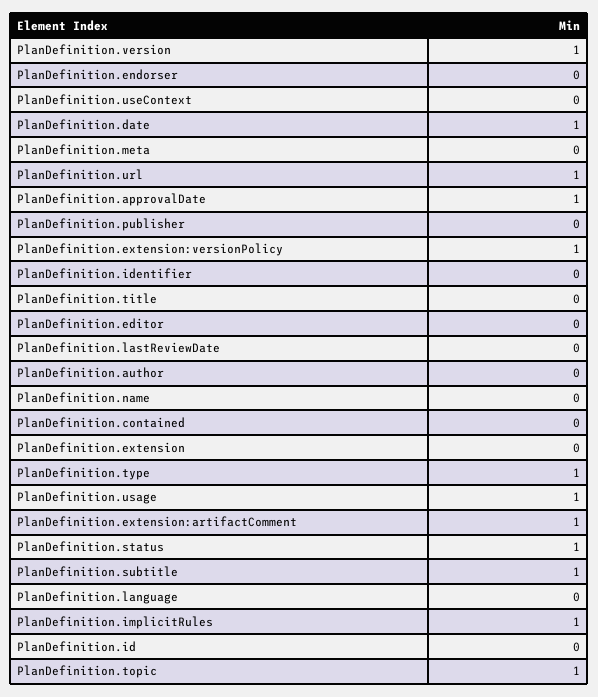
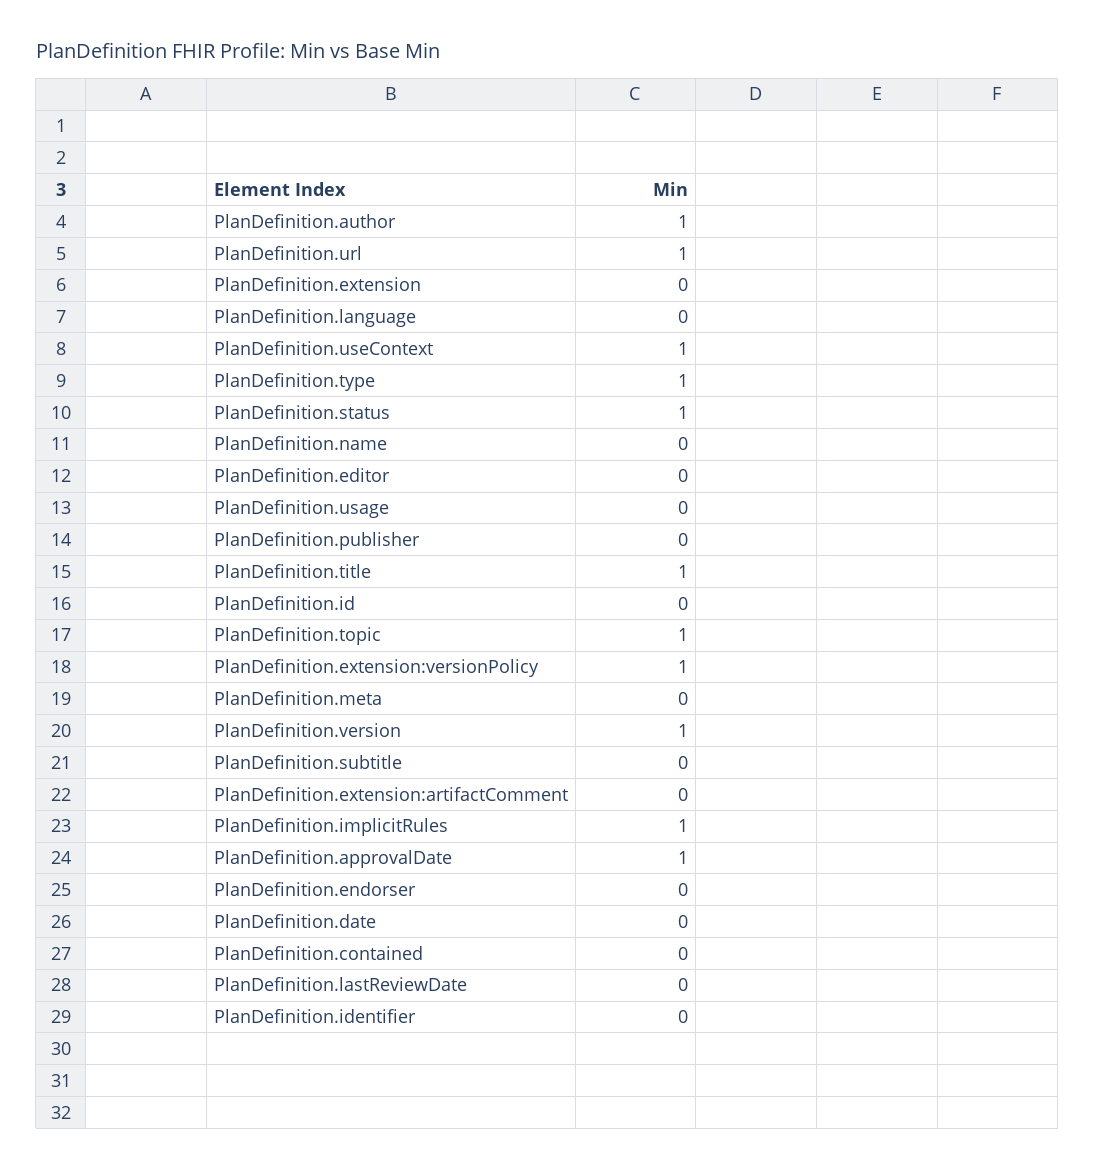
  {
    "PlanDefinition.version": 1,
    "PlanDefinition.endorser": 0,
-   "PlanDefinition.useContext": 0,
+   "PlanDefinition.useContext": 1,
-   "PlanDefinition.date": 1,
+   "PlanDefinition.date": 0,
    "PlanDefinition.meta": 0,
    "PlanDefinition.url": 1,
    "PlanDefinition.approvalDate": 1,
    "PlanDefinition.publisher": 0,
    "PlanDefinition.extension:versionPolicy": 1,
    "PlanDefinition.identifier": 0,
-   "PlanDefinition.title": 0,
+   "PlanDefinition.title": 1,
    "PlanDefinition.editor": 0,
    "PlanDefinition.lastReviewDate": 0,
-   "PlanDefinition.author": 0,
+   "PlanDefinition.author": 1,
    "PlanDefinition.name": 0,
    "PlanDefinition.contained": 0,
    "PlanDefinition.extension": 0,
    "PlanDefinition.type": 1,
-   "PlanDefinition.usage": 1,
+   "PlanDefinition.usage": 0,
-   "PlanDefinition.extension:artifactComment": 1,
+   "PlanDefinition.extension:artifactComment": 0,
    "PlanDefinition.status": 1,
-   "PlanDefinition.subtitle": 1,
+   "PlanDefinition.subtitle": 0,
    "PlanDefinition.language": 0,
    "PlanDefinition.implicitRules": 1,
    "PlanDefinition.id": 0,
    "PlanDefinition.topic": 1
  }

